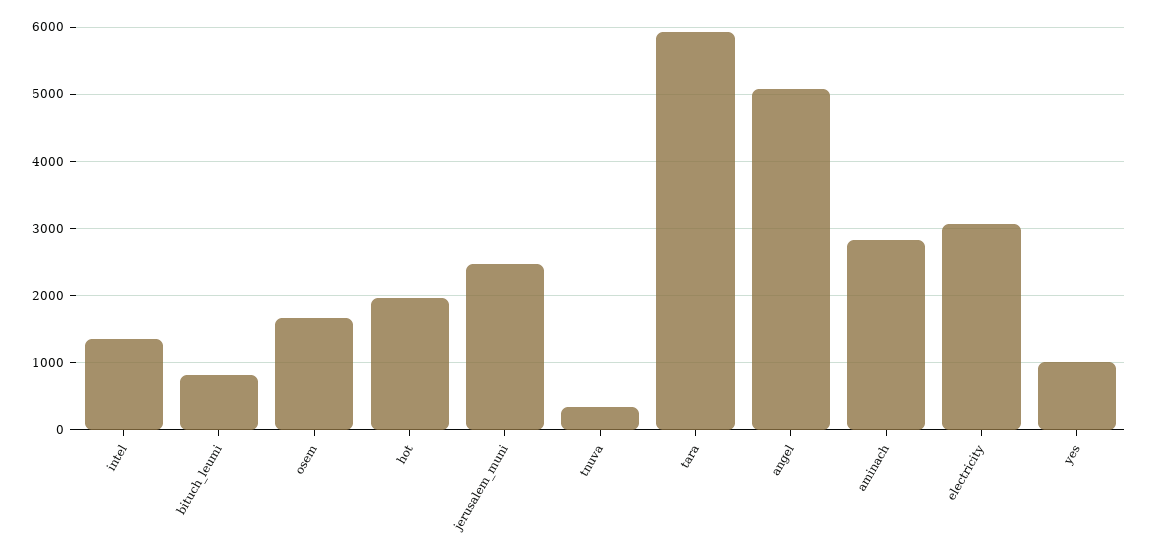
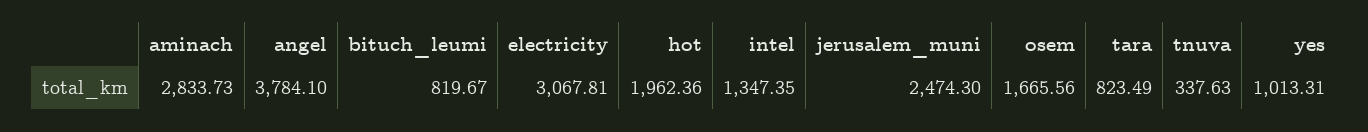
  {
    "intel": 1347.35,
    "bituch_leumi": 819.67,
    "osem": 1665.56,
    "hot": 1962.36,
    "jerusalem_muni": 2474.3,
    "tnuva": 337.63,
-   "tara": 5900,
+   "tara": 823.49,
-   "angel": 5100,
+   "angel": 3784.1,
    "aminach": 2833.73,
    "electricity": 3067.81,
    "yes": 1013.31
  }

